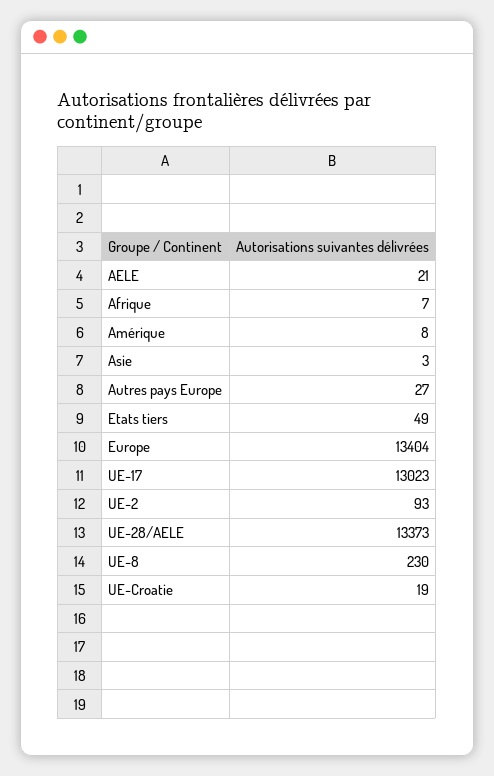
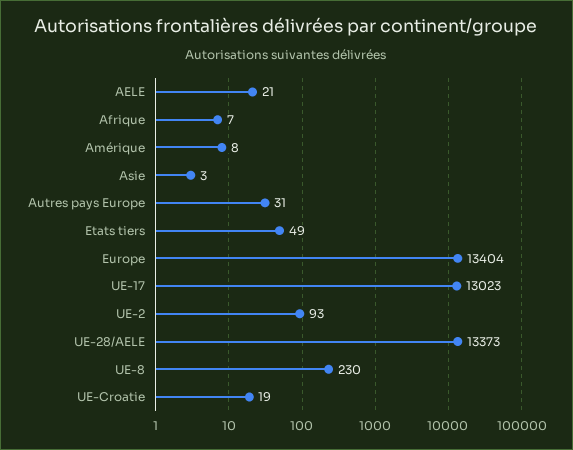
  {
    "AELE": 21,
    "Afrique": 7,
    "Amérique": 8,
    "Asie": 3,
-   "Autres pays Europe": 27,
+   "Autres pays Europe": 31,
    "Etats tiers": 49,
    "Europe": 13404,
    "UE-17": 13023,
    "UE-2": 93,
    "UE-28/AELE": 13373,
    "UE-8": 230,
    "UE-Croatie": 19
  }

